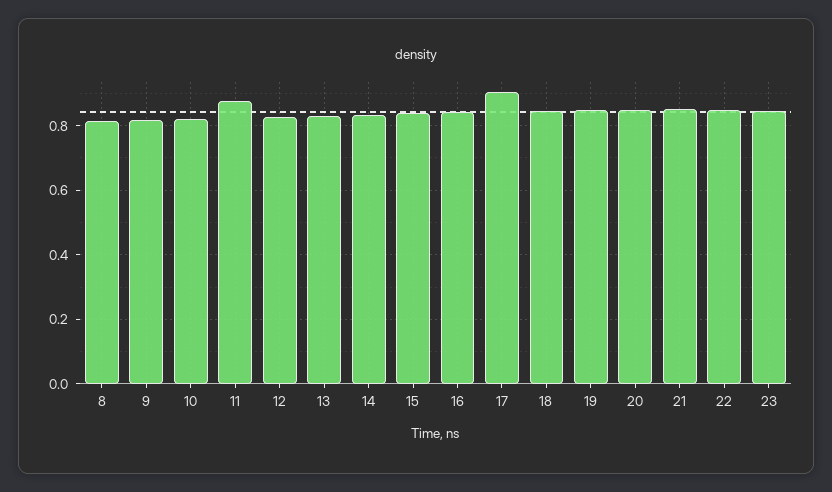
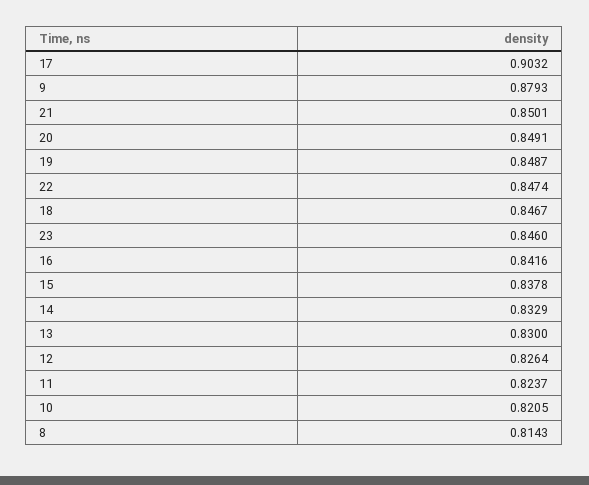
  {
    "8": 0.8143,
-   "9": 0.82,
+   "9": 0.8793,
    "10": 0.8205,
-   "11": 0.88,
+   "11": 0.8237,
    "12": 0.8264,
    "13": 0.83,
    "14": 0.8329,
    "15": 0.8378,
    "16": 0.8416,
    "17": 0.9032,
    "18": 0.8467,
    "19": 0.8487,
    "20": 0.8491,
    "21": 0.8501,
    "22": 0.8474,
    "23": 0.846
  }

